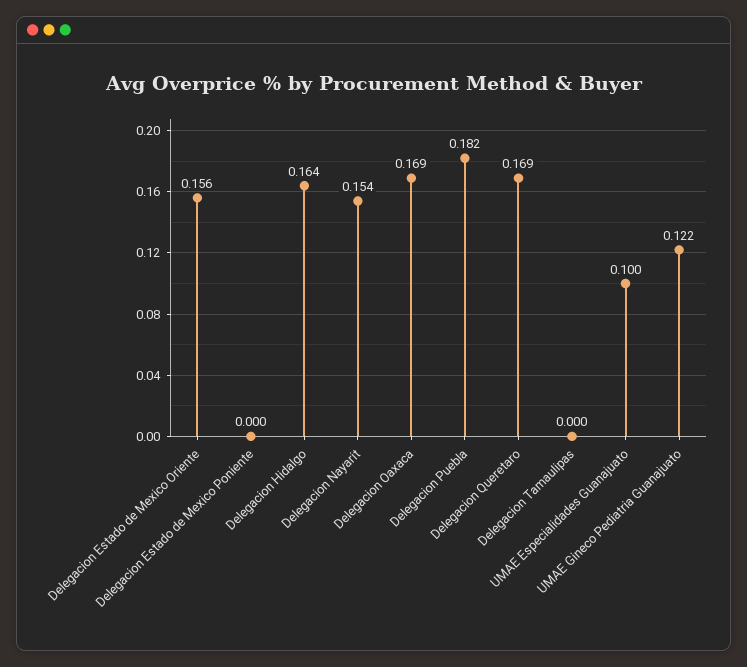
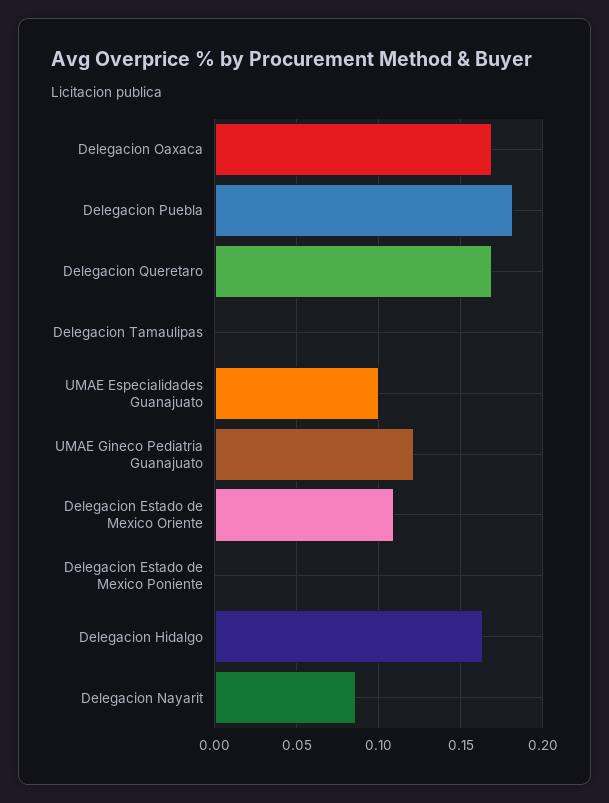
  {
-   "Delegacion Estado de Mexico Oriente": 0.156,
+   "Delegacion Estado de Mexico Oriente": 0.11,
    "Delegacion Estado de Mexico Poniente": 0,
    "Delegacion Hidalgo": 0.164,
-   "Delegacion Nayarit": 0.154,
+   "Delegacion Nayarit": 0.085,
    "Delegacion Oaxaca": 0.169,
    "Delegacion Puebla": 0.182,
    "Delegacion Queretaro": 0.169,
    "Delegacion Tamaulipas": 0,
    "UMAE Especialidades Guanajuato": 0.1,
    "UMAE Gineco Pediatria Guanajuato": 0.122
  }

